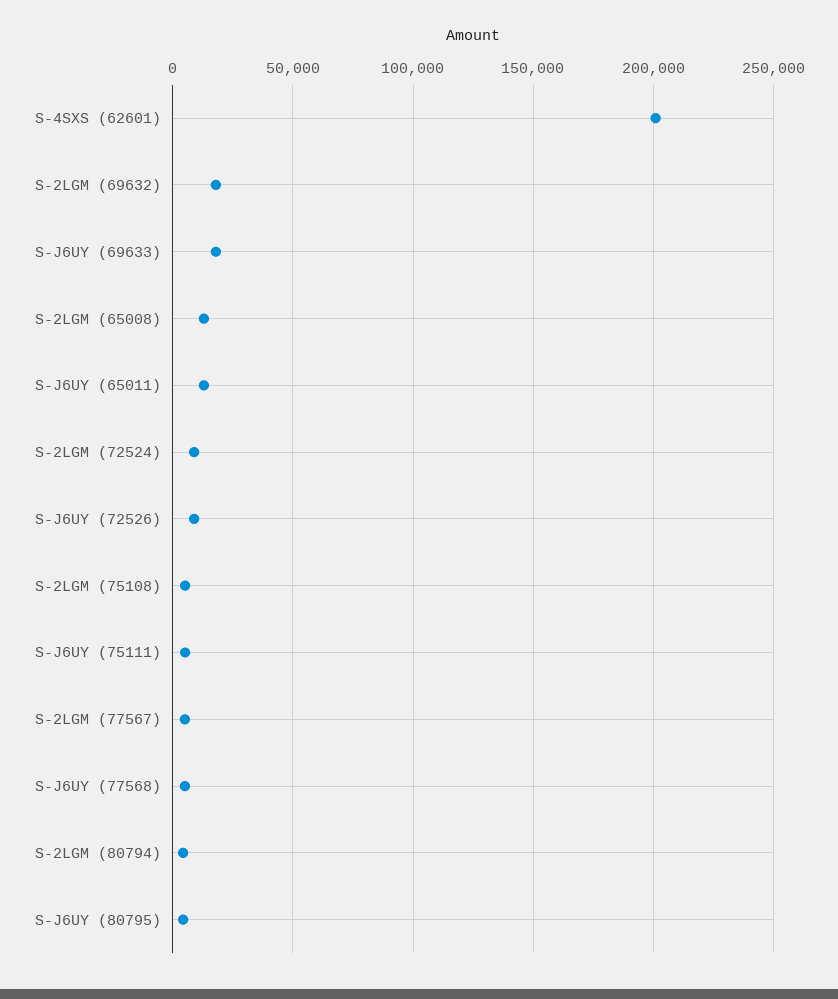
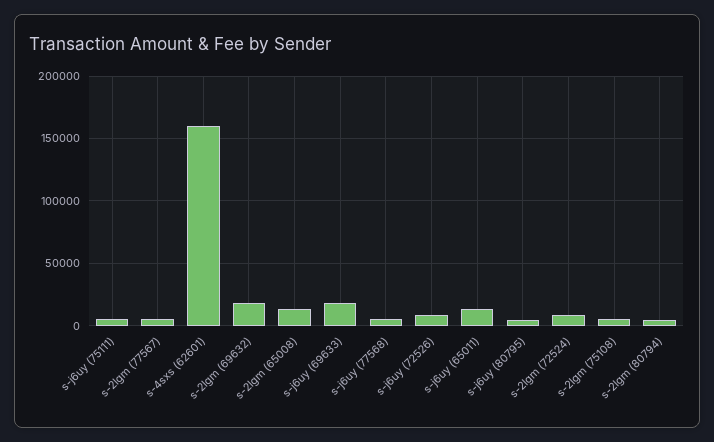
  {
-   "S-4SXS (62601)": 200000,
+   "S-4SXS (62601)": 160000,
    "S-2LGM (69632)": 20000,
    "S-J6UY (69633)": 20000,
    "S-2LGM (65008)": 15000,
    "S-J6UY (65011)": 15000,
    "S-2LGM (72524)": 10000,
    "S-J6UY (72526)": 10000,
    "S-2LGM (75108)": 5000,
    "S-J6UY (75111)": 5000,
    "S-2LGM (77567)": 5000,
    "S-J6UY (77568)": 5000,
    "S-2LGM (80794)": 5000,
    "S-J6UY (80795)": 5000
  }

